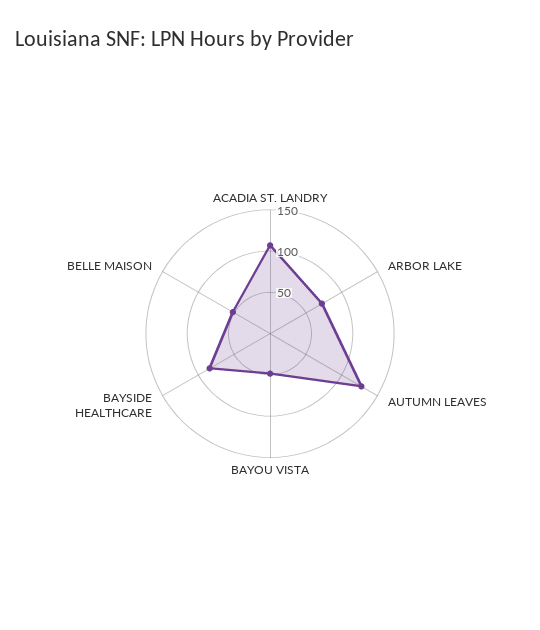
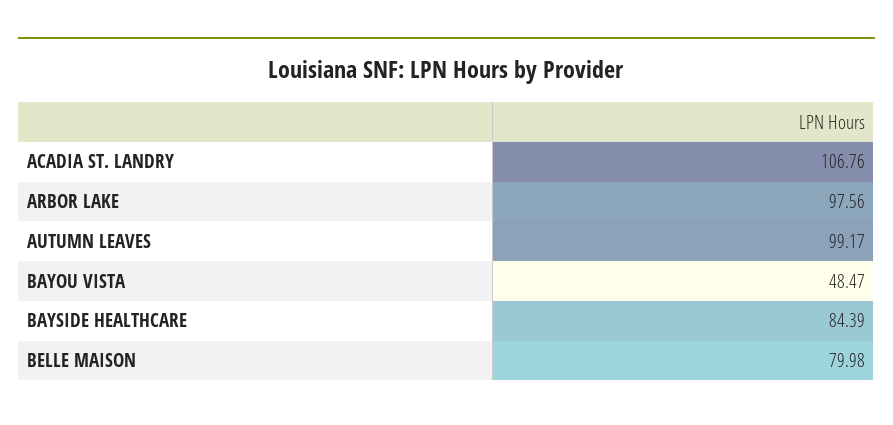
  {
    "ACADIA ST. LANDRY": 106.76,
-   "ARBOR LAKE": 70,
+   "ARBOR LAKE": 97.56,
-   "AUTUMN LEAVES": 130,
+   "AUTUMN LEAVES": 99.17,
    "BAYOU VISTA": 48.47,
    "BAYSIDE HEALTHCARE": 84.39,
-   "BELLE MAISON": 50
+   "BELLE MAISON": 79.98
  }

